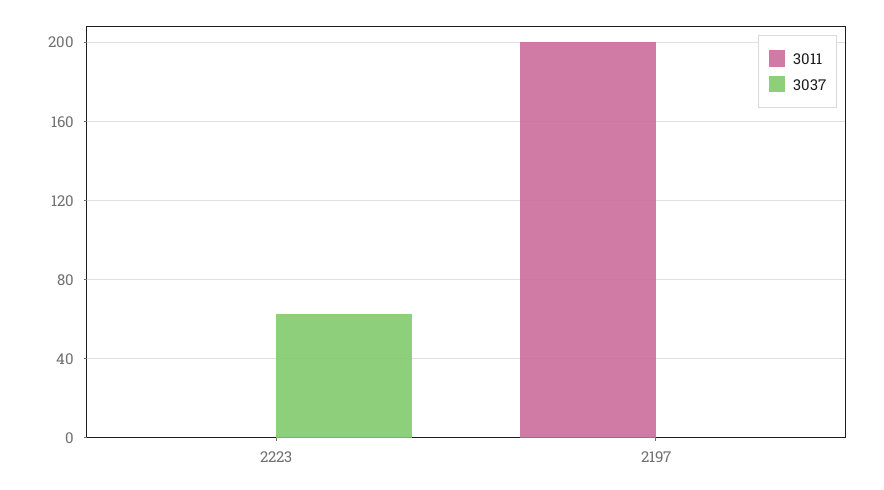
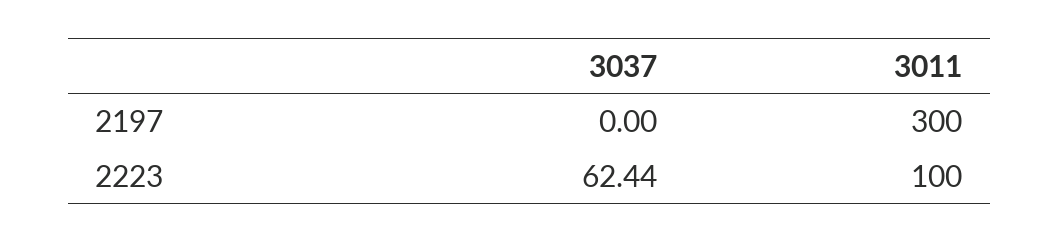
  {
    "3011": {
-     "2223": 0,
+     "2223": 100,
-     "2197": 200
+     "2197": 300
    },
    "3037": {
      "2223": 62.44,
      "2197": 0
    }
  }

